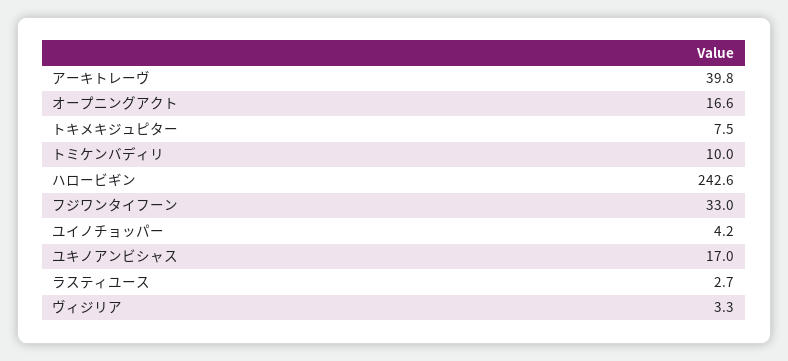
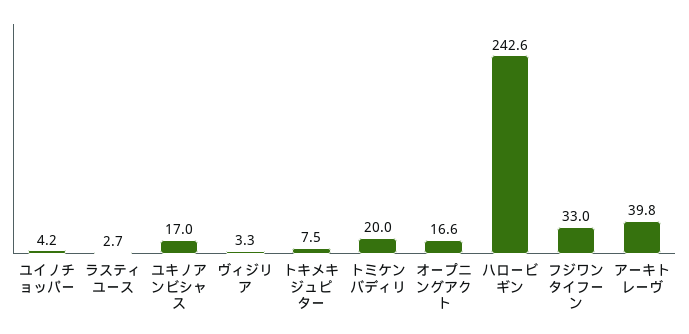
  {
    "アーキトレーヴ": 39.8,
    "オープニングアクト": 16.6,
    "トキメキジュピター": 7.5,
-   "トミケンバディリ": 10,
+   "トミケンバディリ": 20,
    "ハロービギン": 242.6,
    "フジワンタイフーン": 33,
    "ユイノチョッパー": 4.2,
    "ユキノアンビシャス": 17,
    "ラスティユース": 2.7,
    "ヴィジリア": 3.3
  }

